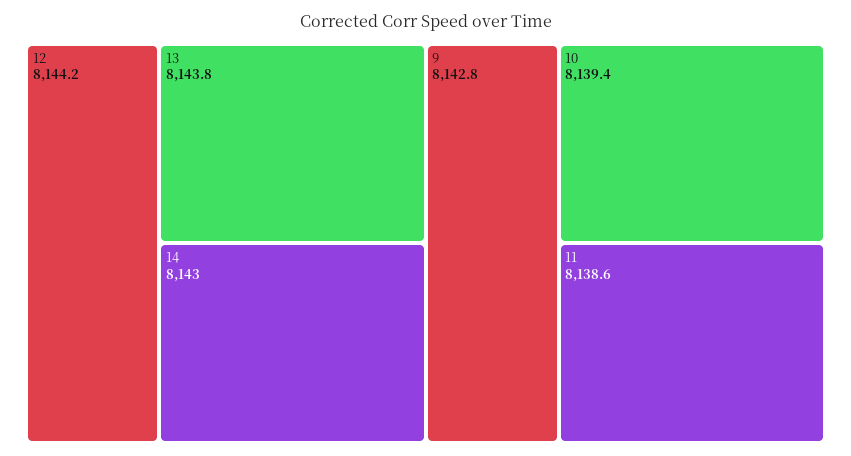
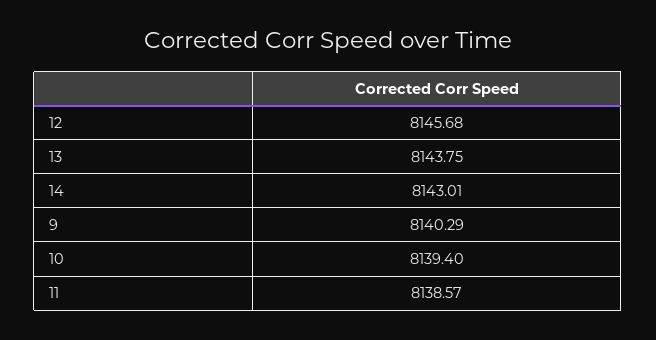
  {
-   "12": 8144.2,
+   "12": 8145.68,
    "13": 8143.75,
    "14": 8143.01,
-   "9": 8142.8,
+   "9": 8140.29,
    "10": 8139.4,
    "11": 8138.57
  }

